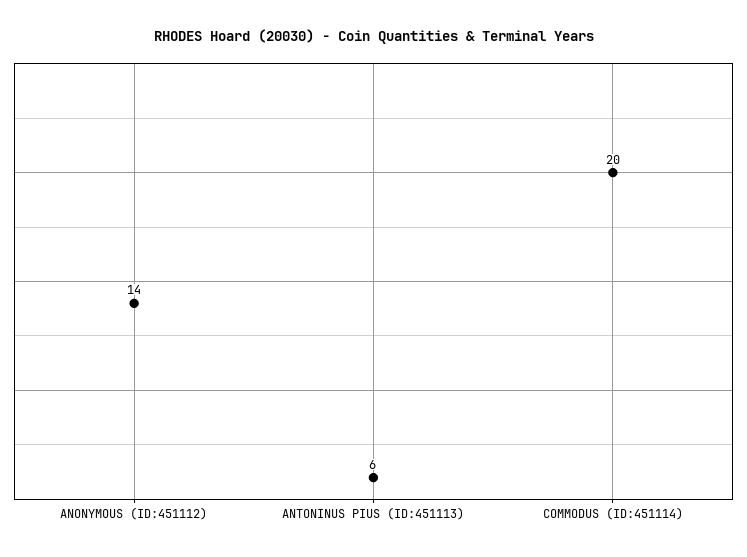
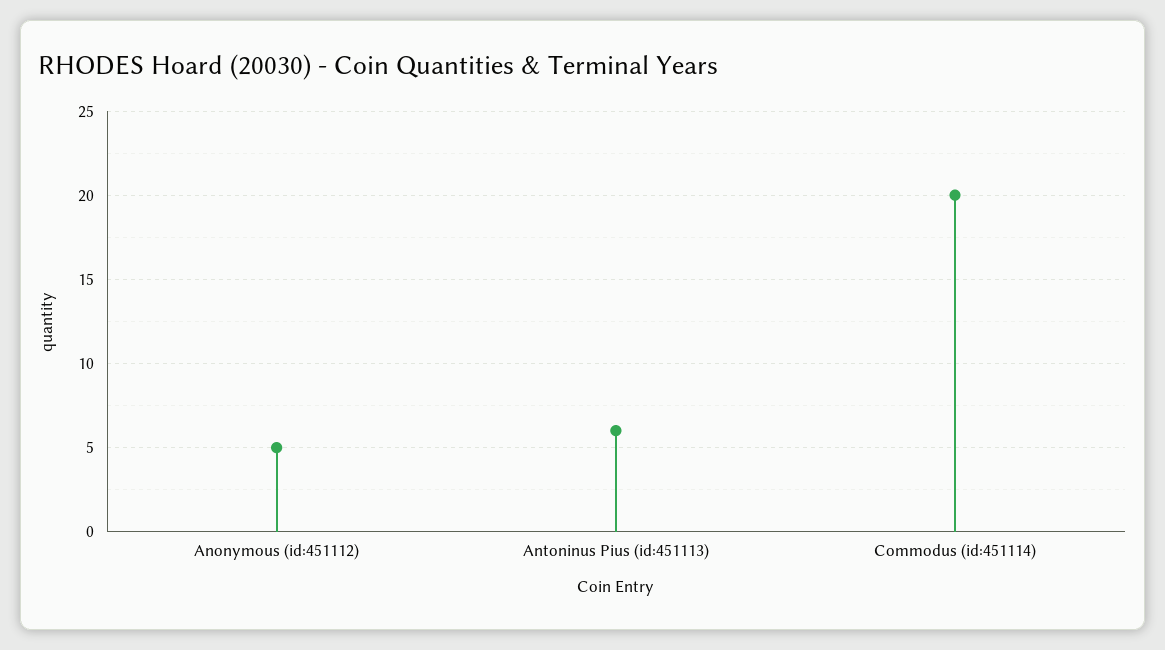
  {
-   "ANONYMOUS (ID:451112)": 14,
+   "ANONYMOUS (ID:451112)": 5,
    "ANTONINUS PIUS (ID:451113)": 6,
    "COMMODUS (ID:451114)": 20
  }

